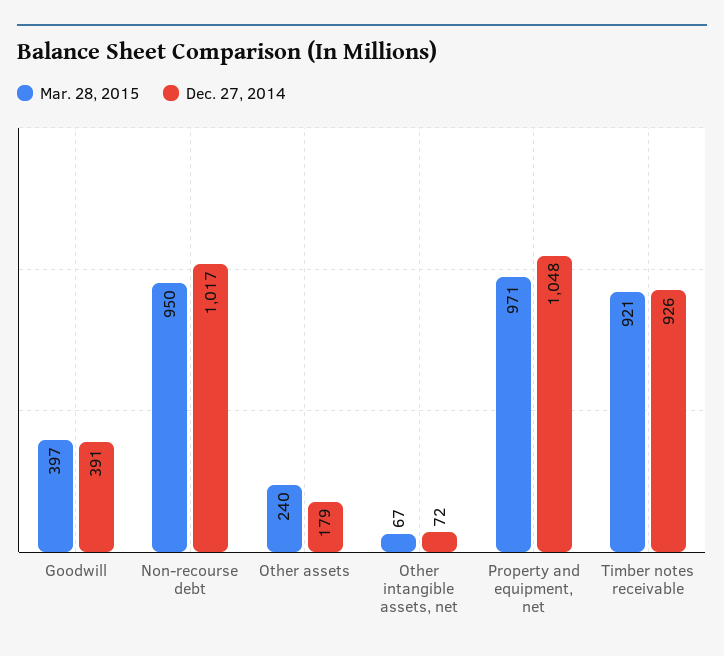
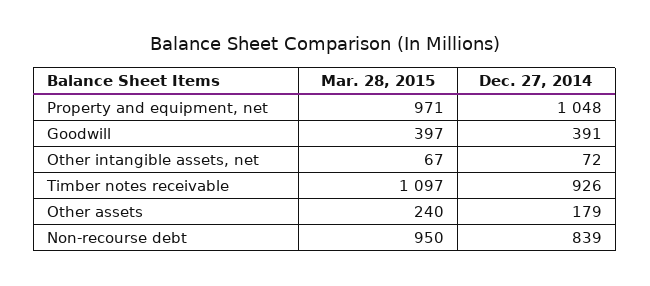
  {
    "Mar. 28, 2015": {
      "Goodwill": 397,
      "Non-recourse debt": 950,
      "Other assets": 240,
      "Other intangible assets, net": 67,
      "Property and equipment, net": 971,
-     "Timber notes receivable": 921
+     "Timber notes receivable": 1097
    },
    "Dec. 27, 2014": {
      "Goodwill": 391,
-     "Non-recourse debt": 1017,
+     "Non-recourse debt": 839,
      "Other assets": 179,
      "Other intangible assets, net": 72,
      "Property and equipment, net": 1048,
      "Timber notes receivable": 926
    }
  }

